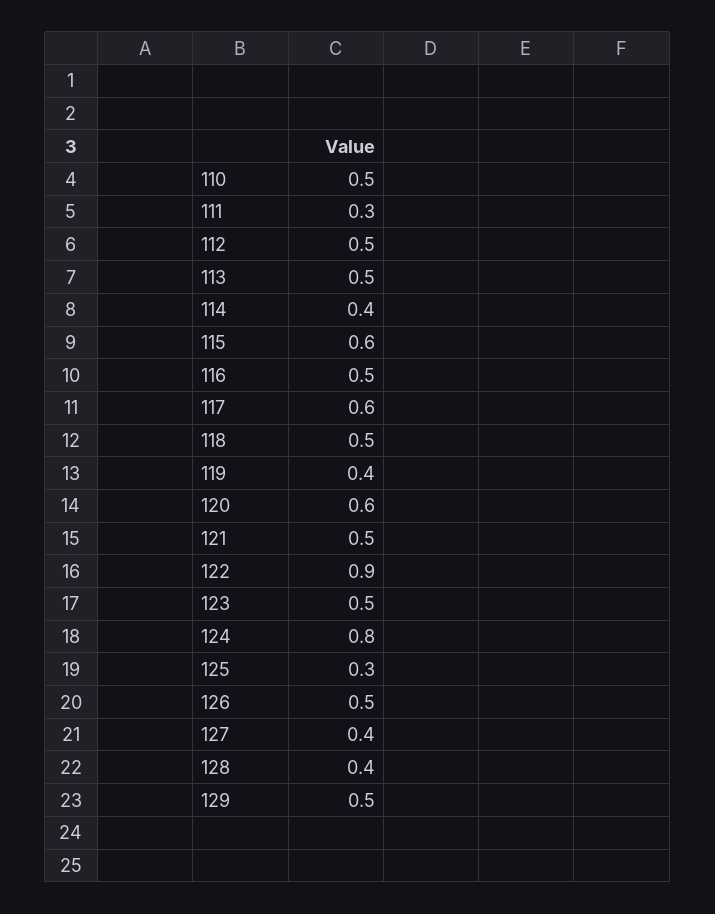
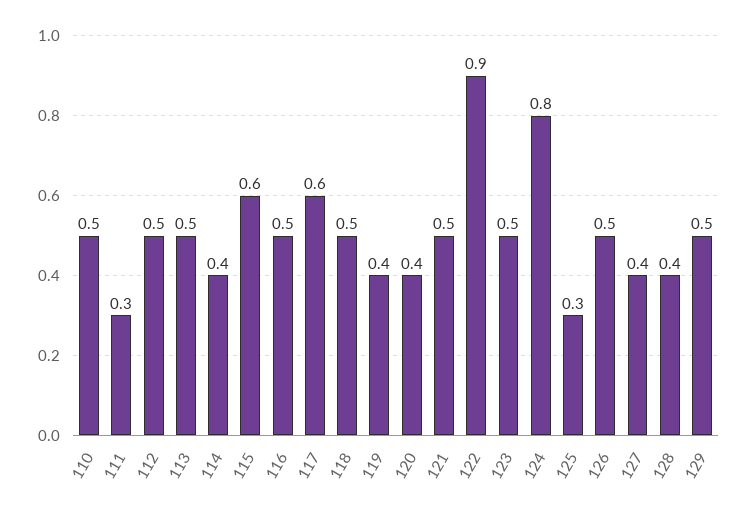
  {
    "110": 0.5,
    "111": 0.3,
    "112": 0.5,
    "113": 0.5,
    "114": 0.4,
    "115": 0.6,
    "116": 0.5,
    "117": 0.6,
    "118": 0.5,
    "119": 0.4,
-   "120": 0.6,
+   "120": 0.4,
    "121": 0.5,
    "122": 0.9,
    "123": 0.5,
    "124": 0.8,
    "125": 0.3,
    "126": 0.5,
    "127": 0.4,
    "128": 0.4,
    "129": 0.5
  }

